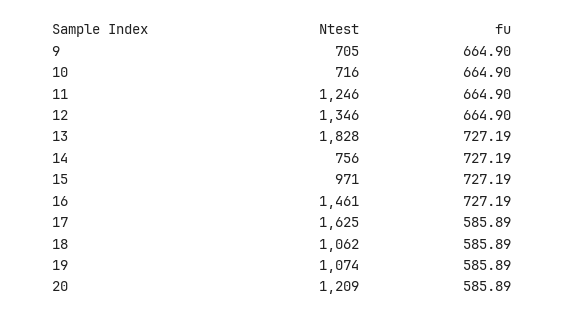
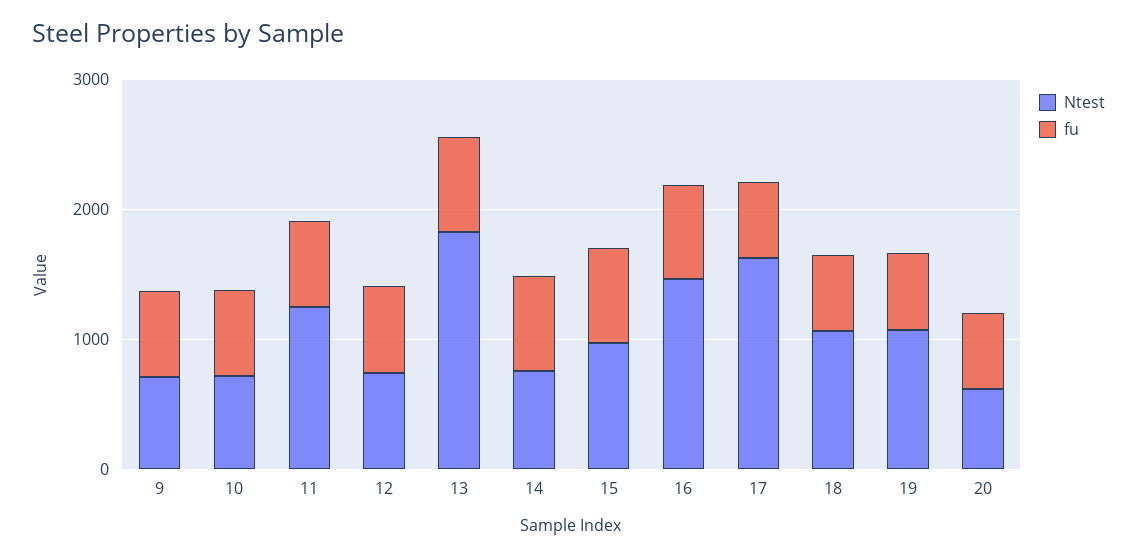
  {
    "Ntest": {
      "9": 705,
      "10": 716,
      "11": 1246,
-     "12": 1346,
+     "12": 800,
      "13": 1828,
      "14": 756,
      "15": 971,
      "16": 1461,
      "17": 1625,
      "18": 1062,
      "19": 1074,
-     "20": 1209
+     "20": 600
    },
    "fu": {
      "9": 664.9,
      "10": 664.9,
      "11": 664.9,
      "12": 664.9,
      "13": 727.19,
      "14": 727.19,
      "15": 727.19,
      "16": 727.19,
      "17": 585.89,
      "18": 585.89,
      "19": 585.89,
      "20": 585.89
    }
  }

